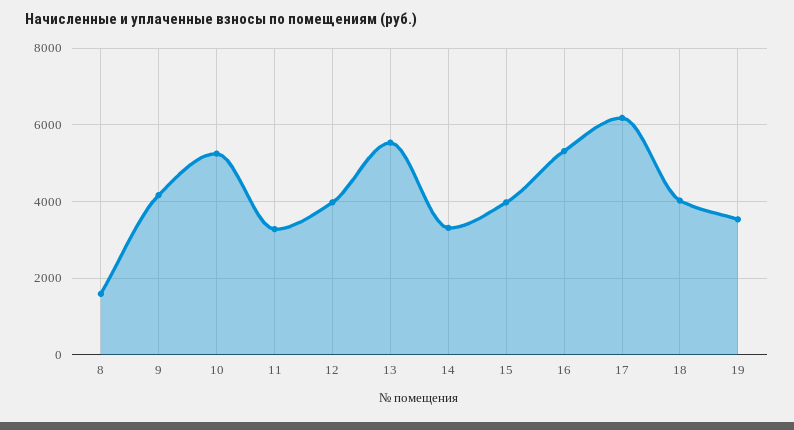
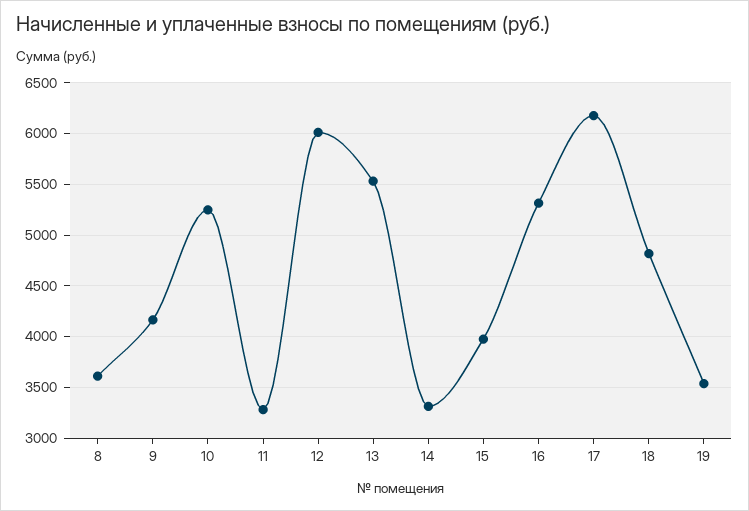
  {
-   "8": 1600,
+   "8": 3600,
    "9": 4200,
    "10": 5200,
    "11": 3300,
-   "12": 4000,
+   "12": 6000,
    "13": 5500,
    "14": 3300,
    "15": 4000,
    "16": 5300,
    "17": 6200,
-   "18": 4000,
+   "18": 4800,
    "19": 3500
  }

